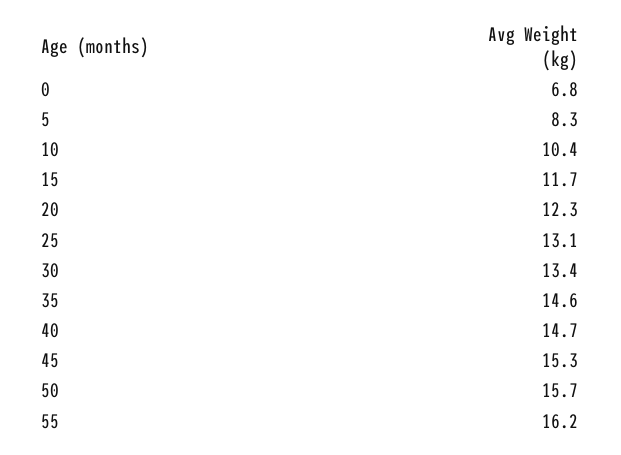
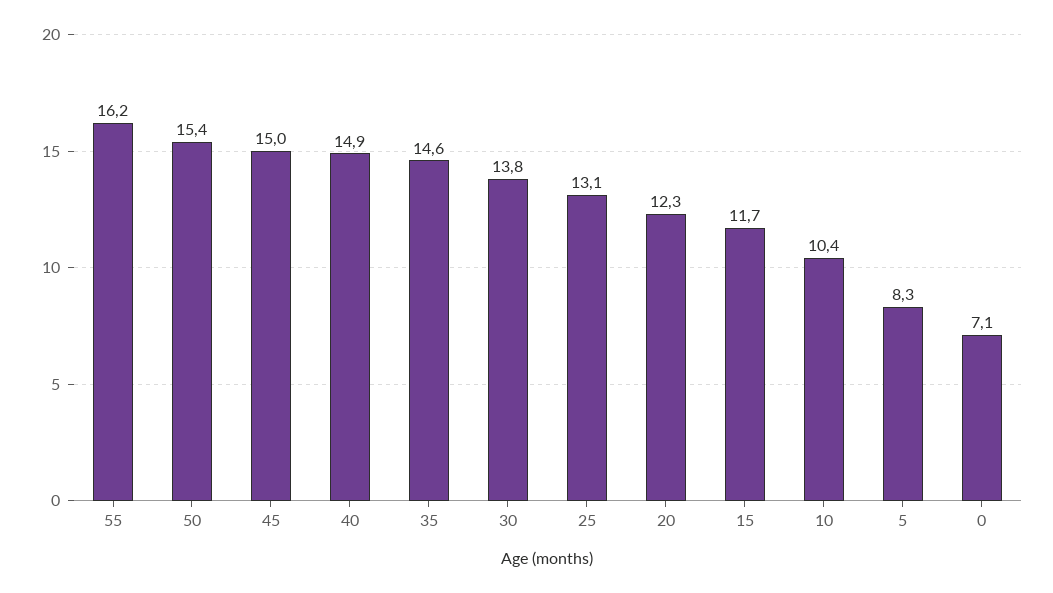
  {
-   "0": 6.8,
+   "0": 7.1,
    "5": 8.3,
    "10": 10.4,
    "15": 11.7,
    "20": 12.3,
    "25": 13.1,
-   "30": 13.4,
+   "30": 13.8,
    "35": 14.6,
-   "40": 14.7,
+   "40": 14.9,
-   "45": 15.3,
+   "45": 15,
-   "50": 15.7,
+   "50": 15.4,
    "55": 16.2
  }

